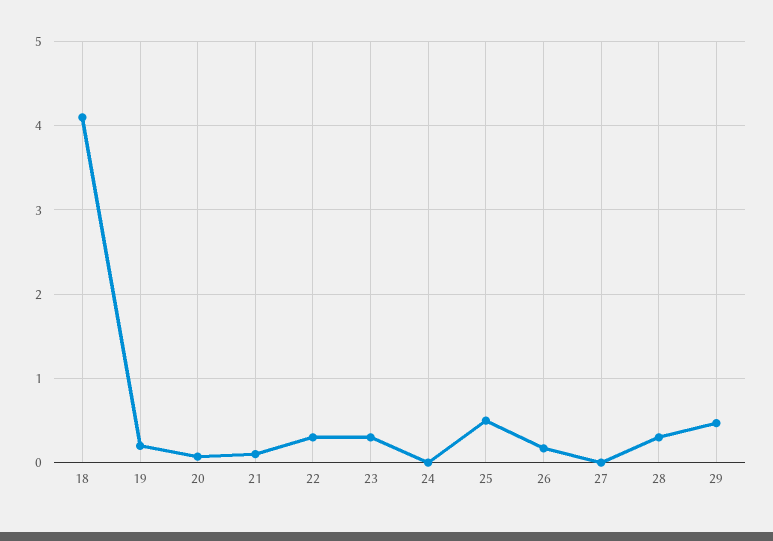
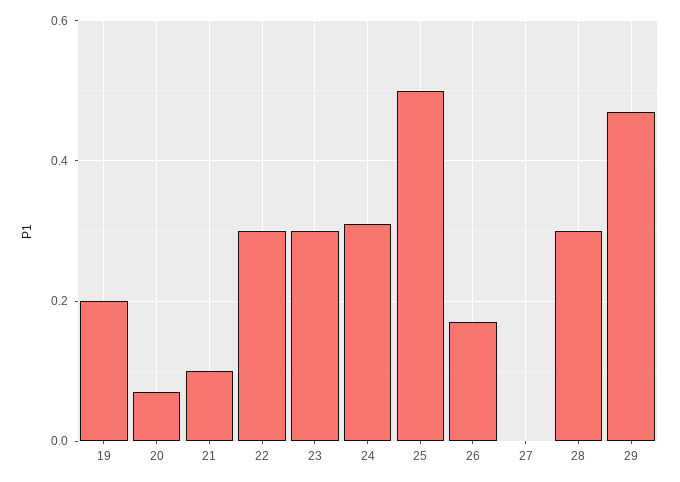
  {
-   "18": 4.1,
    "19": 0.2,
    "20": 0.05,
    "21": 0.1,
    "22": 0.3,
    "23": 0.3,
-   "24": 0,
+   "24": 0.3,
    "25": 0.5,
    "26": 0.15,
    "27": 0,
    "28": 0.3,
    "29": 0.45
  }

